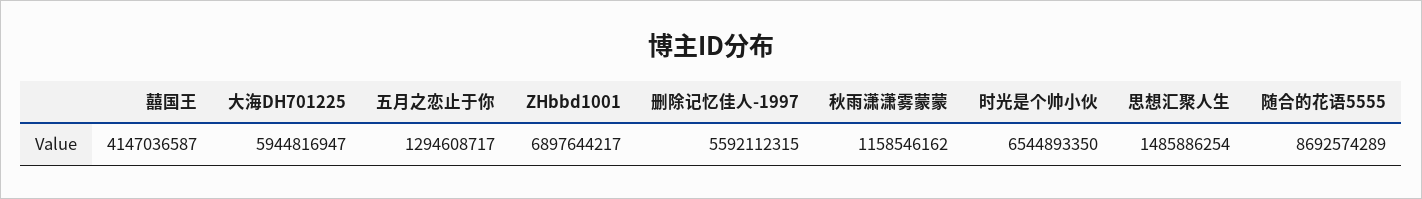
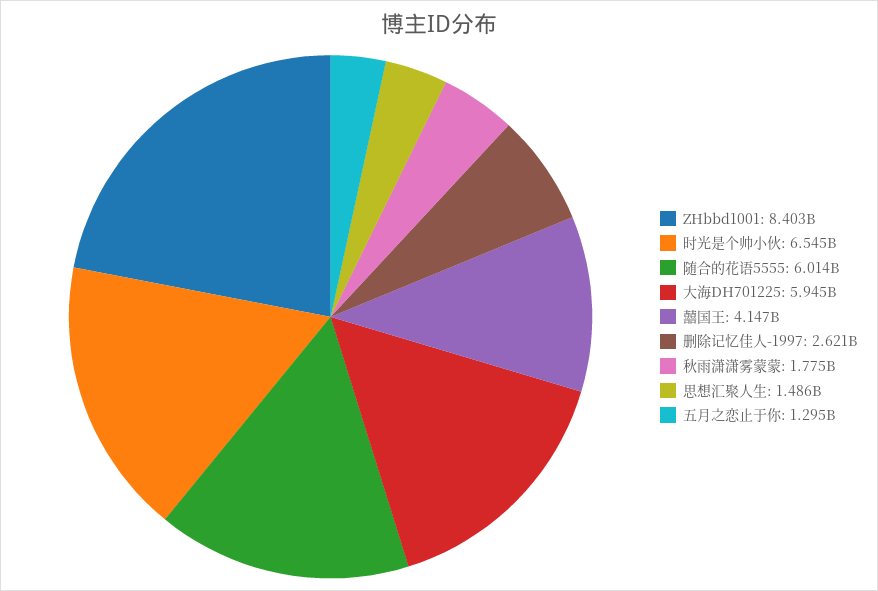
  {
    "囍国王": 4147036587,
    "大海DH701225": 5944816947,
    "五月之恋止于你": 1294608717,
-   "ZHbbd1001": 6897644217,
+   "ZHbbd1001": 8403000000,
-   "删除记忆佳人-1997": 5592112315,
+   "删除记忆佳人-1997": 2621000000,
-   "秋雨潇潇雾蒙蒙": 1158546162,
+   "秋雨潇潇雾蒙蒙": 1775000000,
    "时光是个帅小伙": 6544893350,
    "思想汇聚人生": 1485886254,
-   "随合的花语5555": 8692574289
+   "随合的花语5555": 6014000000
  }

